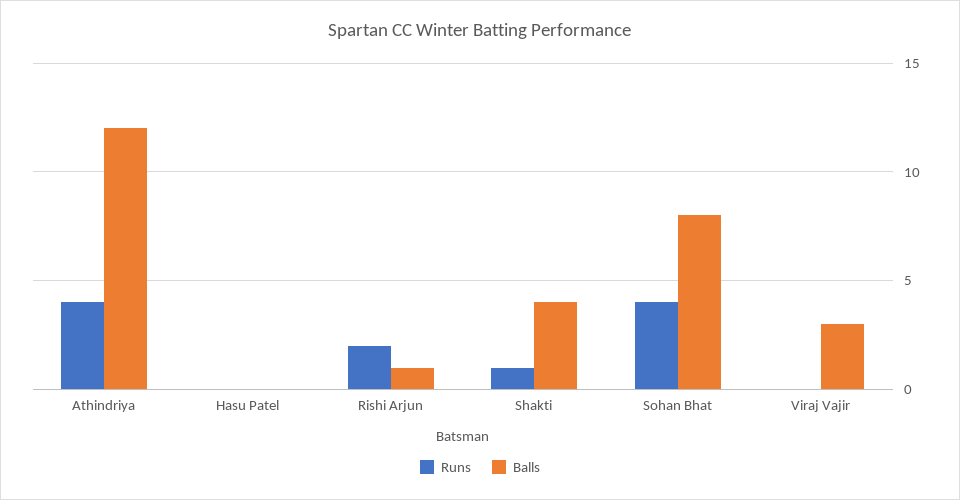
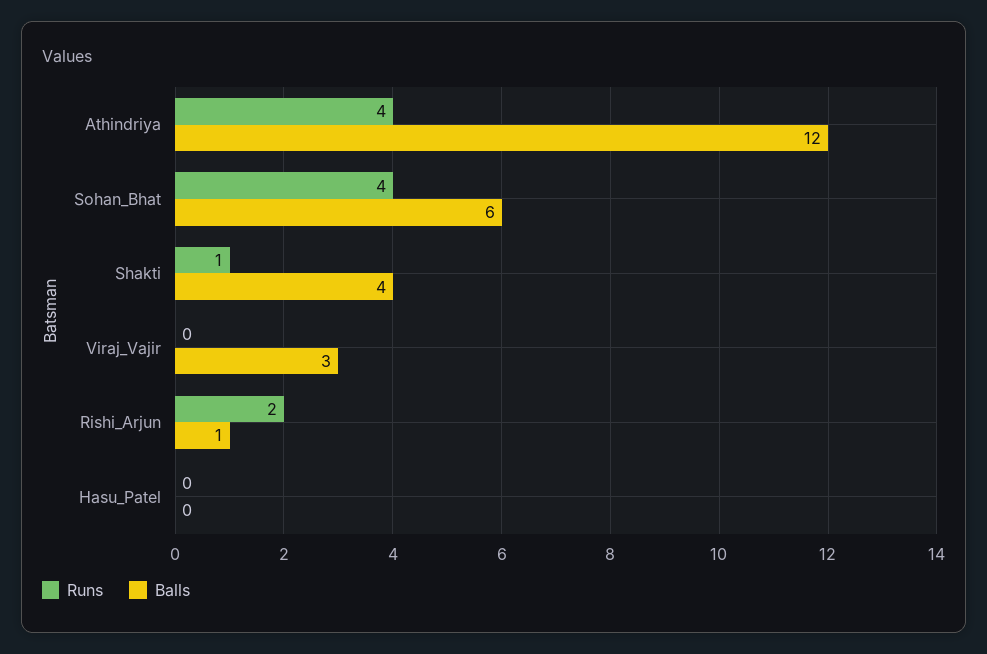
  {
    "Runs": {
      "Athindriya": 4,
      "Hasu Patel": 0,
      "Rishi Arjun": 2,
      "Shakti": 1,
      "Sohan Bhat": 4,
      "Viraj Vajir": 0
    },
    "Balls": {
      "Athindriya": 12,
      "Hasu Patel": 0,
      "Rishi Arjun": 1,
      "Shakti": 4,
-     "Sohan Bhat": 8,
+     "Sohan Bhat": 6,
      "Viraj Vajir": 3
    }
  }

